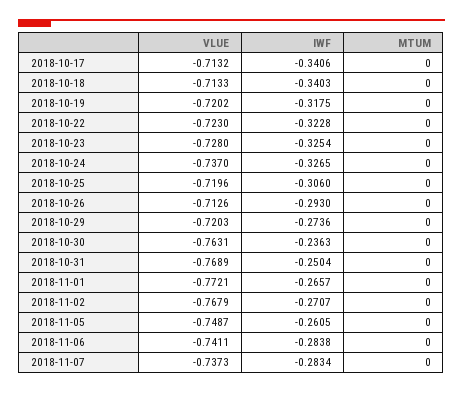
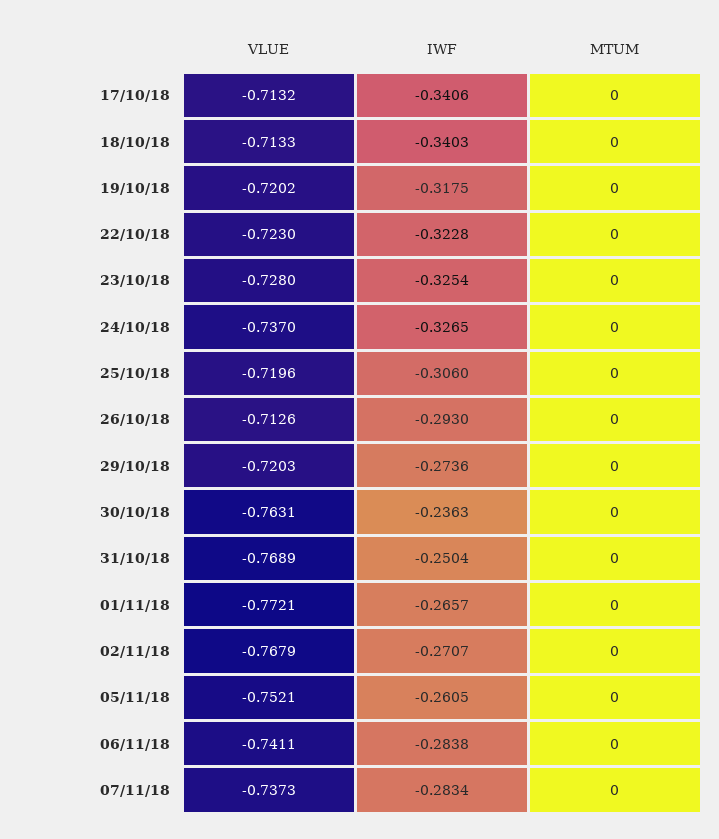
  {
    "VLUE": {
      "2018-10-17": -0.7132,
      "2018-10-18": -0.7133,
      "2018-10-19": -0.7202,
      "2018-10-22": -0.723,
      "2018-10-23": -0.728,
      "2018-10-24": -0.737,
      "2018-10-25": -0.7196,
      "2018-10-26": -0.7126,
      "2018-10-29": -0.7203,
      "2018-10-30": -0.7631,
      "2018-10-31": -0.7689,
      "2018-11-01": -0.7721,
      "2018-11-02": -0.7679,
-     "2018-11-05": -0.7487,
+     "2018-11-05": -0.7521,
      "2018-11-06": -0.7411,
      "2018-11-07": -0.7373
    },
    "IWF": {
      "2018-10-17": -0.3406,
      "2018-10-18": -0.3403,
      "2018-10-19": -0.3175,
      "2018-10-22": -0.3228,
      "2018-10-23": -0.3254,
      "2018-10-24": -0.3265,
      "2018-10-25": -0.306,
      "2018-10-26": -0.293,
      "2018-10-29": -0.2736,
      "2018-10-30": -0.2363,
      "2018-10-31": -0.2504,
      "2018-11-01": -0.2657,
      "2018-11-02": -0.2707,
      "2018-11-05": -0.2605,
      "2018-11-06": -0.2838,
      "2018-11-07": -0.2834
    },
    "MTUM": {
      "2018-10-17": 0,
      "2018-10-18": 0,
      "2018-10-19": 0,
      "2018-10-22": 0,
      "2018-10-23": 0,
      "2018-10-24": 0,
      "2018-10-25": 0,
      "2018-10-26": 0,
      "2018-10-29": 0,
      "2018-10-30": 0,
      "2018-10-31": 0,
      "2018-11-01": 0,
      "2018-11-02": 0,
      "2018-11-05": 0,
      "2018-11-06": 0,
      "2018-11-07": 0
    }
  }

